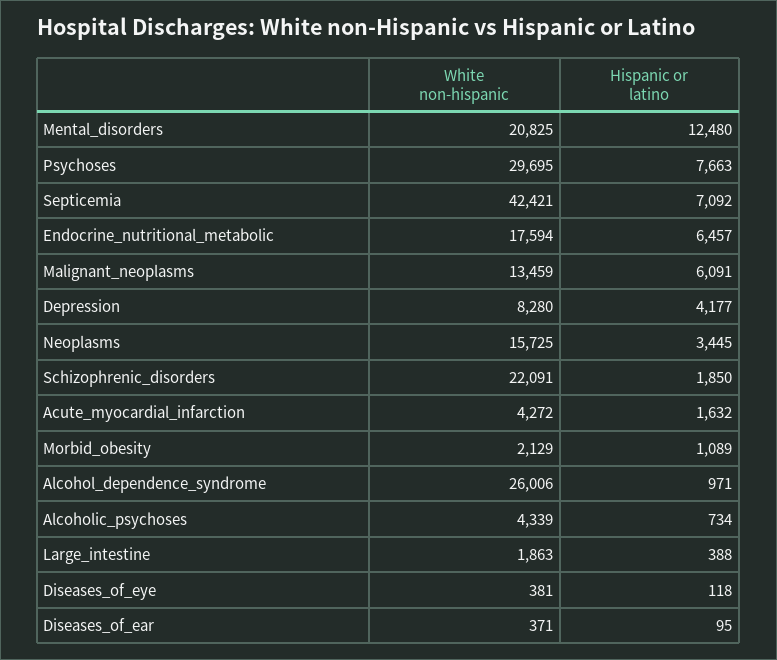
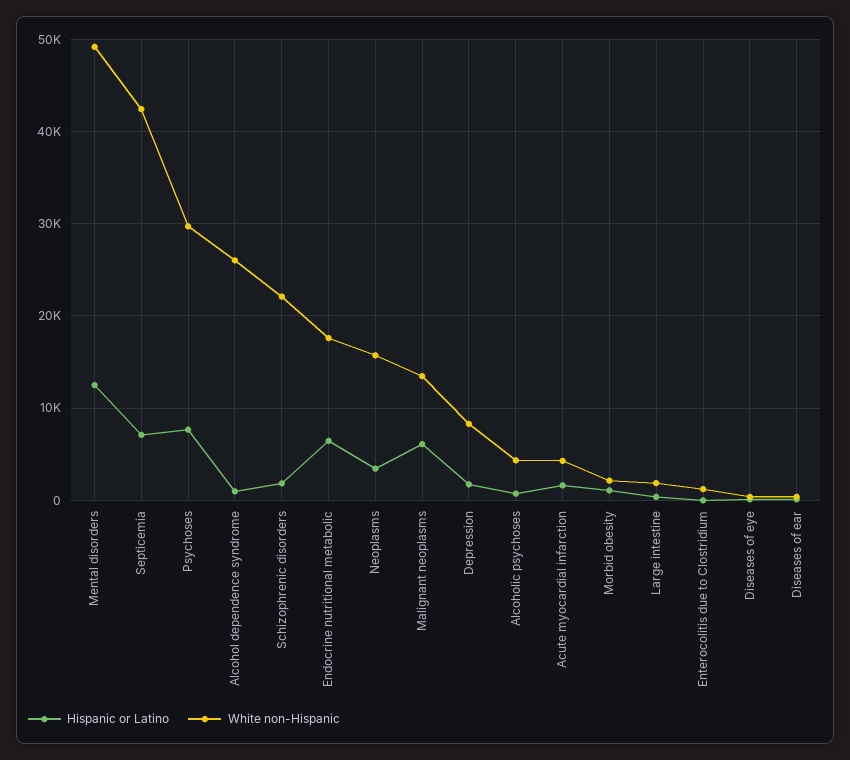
  {
    "White non-hispanic": {
-     "Mental_disorders": 20825,
+     "Mental_disorders": 49000,
      "Psychoses": 29695,
      "Septicemia": 42421,
      "Endocrine_nutritional_metabolic": 17594,
      "Malignant_neoplasms": 13459,
      "Depression": 8280,
      "Neoplasms": 15725,
      "Schizophrenic_disorders": 22091,
      "Acute_myocardial_infarction": 4272,
      "Morbid_obesity": 2129,
      "Alcohol_dependence_syndrome": 26006,
      "Alcoholic_psychoses": 4339,
      "Large_intestine": 1863,
      "Diseases_of_eye": 381,
-     "Diseases_of_ear": 371
+     "Diseases_of_ear": 371,
+     "Enterocolitis due to Clostridium": 1000
    },
    "Hispanic or latino": {
      "Mental_disorders": 12480,
      "Psychoses": 7663,
      "Septicemia": 7092,
      "Endocrine_nutritional_metabolic": 6457,
      "Malignant_neoplasms": 6091,
-     "Depression": 4177,
+     "Depression": 2000,
      "Neoplasms": 3445,
      "Schizophrenic_disorders": 1850,
      "Acute_myocardial_infarction": 1632,
      "Morbid_obesity": 1089,
      "Alcohol_dependence_syndrome": 971,
      "Alcoholic_psychoses": 734,
      "Large_intestine": 388,
      "Diseases_of_eye": 118,
-     "Diseases_of_ear": 95
+     "Diseases_of_ear": 95,
+     "Enterocolitis due to Clostridium": 0
    }
  }

